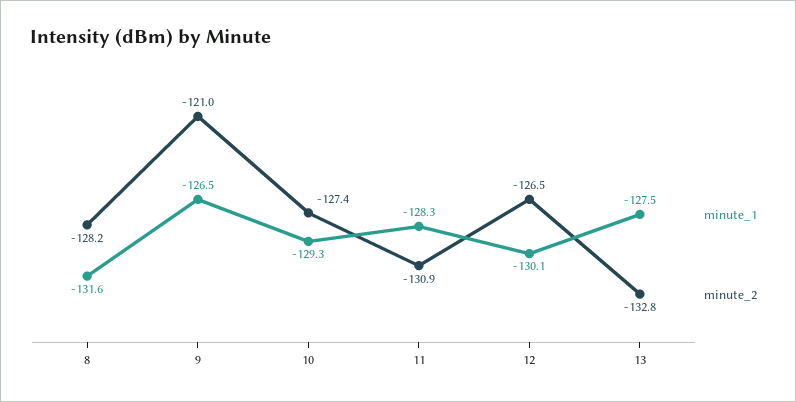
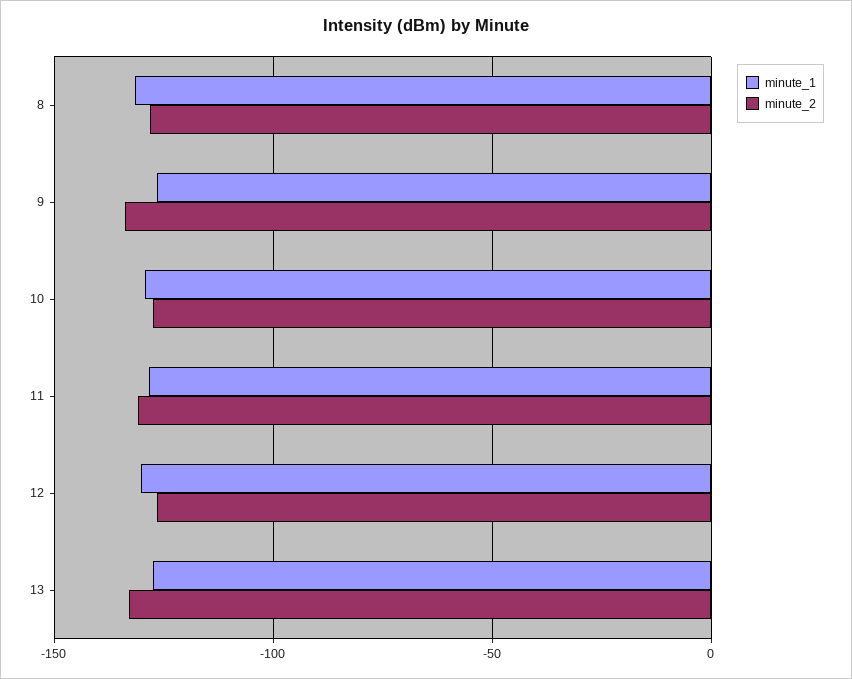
  {
    "minute_1": {
      "8": -131.6,
      "9": -126.5,
      "10": -129.3,
      "11": -128.3,
      "12": -130.1,
      "13": -127.5
    },
    "minute_2": {
      "8": -128.2,
-     "9": -121,
+     "9": -135,
      "10": -127.4,
      "11": -130.9,
      "12": -126.5,
      "13": -132.8
    }
  }

